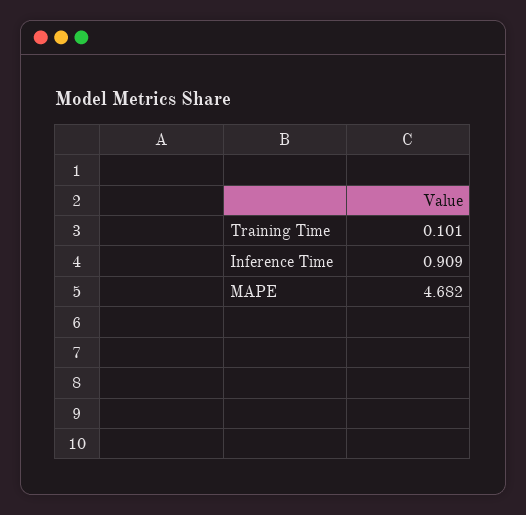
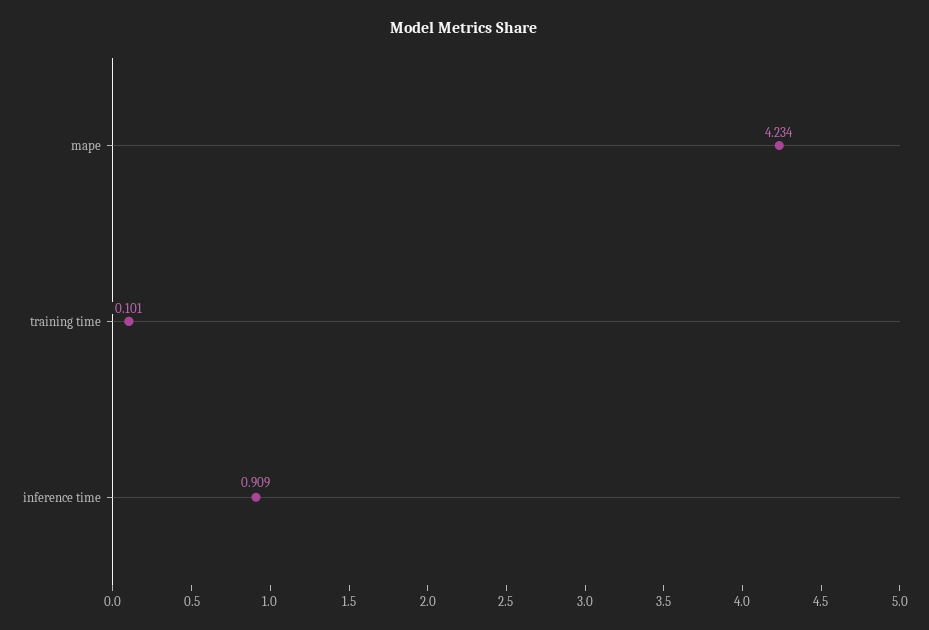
  {
    "Training Time": 0.101,
    "Inference Time": 0.909,
-   "MAPE": 4.682
+   "MAPE": 4.234
  }

